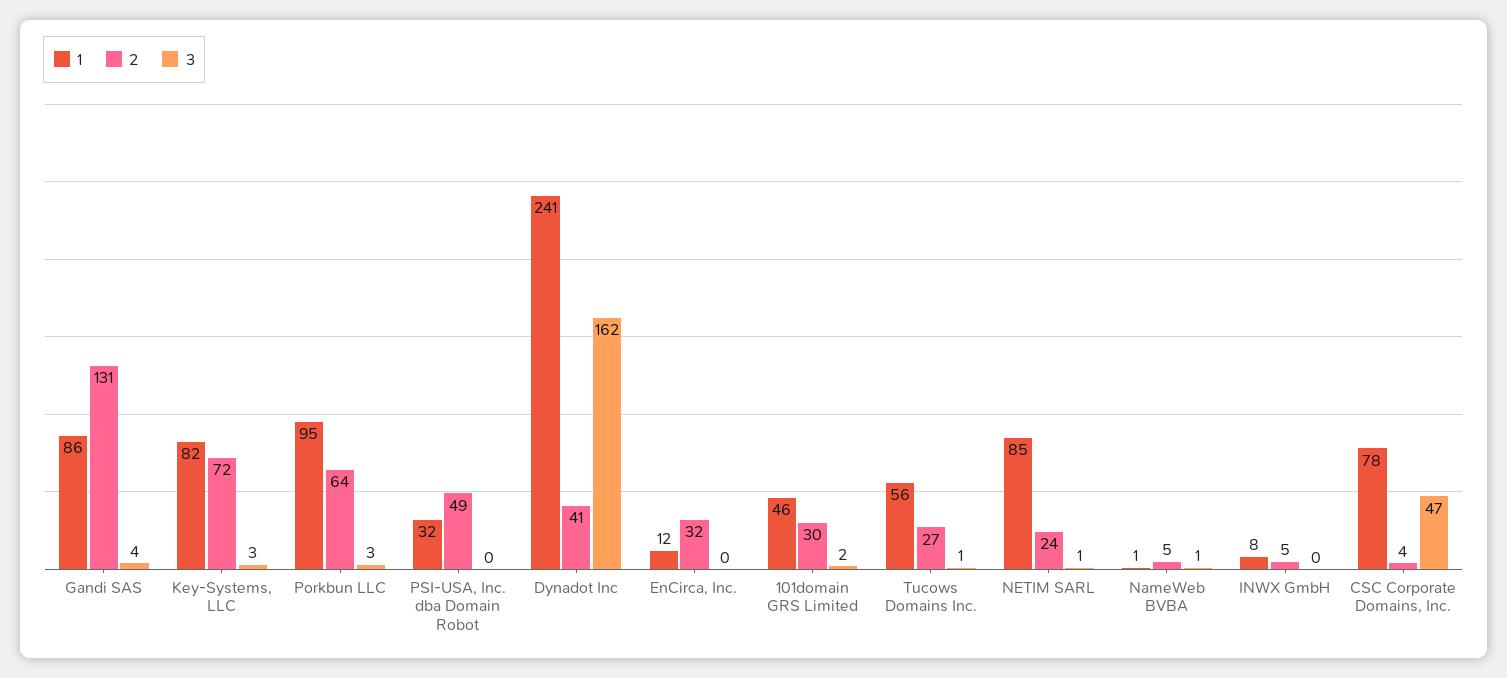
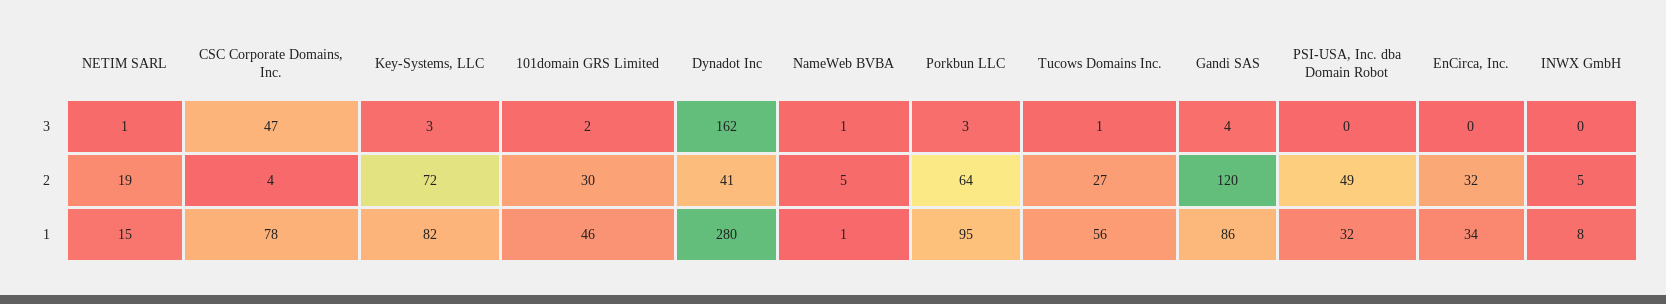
  {
    "1": {
      "Gandi SAS": 86,
      "Key-Systems, LLC": 82,
      "Porkbun LLC": 95,
      "PSI-USA, Inc. dba Domain Robot": 32,
-     "Dynadot Inc": 241,
+     "Dynadot Inc": 280,
-     "EnCirca, Inc.": 12,
+     "EnCirca, Inc.": 34,
      "101domain GRS Limited": 46,
      "Tucows Domains Inc.": 56,
-     "NETIM SARL": 85,
+     "NETIM SARL": 15,
      "NameWeb BVBA": 1,
      "INWX GmbH": 8,
      "CSC Corporate Domains, Inc.": 78
    },
    "2": {
-     "Gandi SAS": 131,
+     "Gandi SAS": 120,
      "Key-Systems, LLC": 72,
      "Porkbun LLC": 64,
      "PSI-USA, Inc. dba Domain Robot": 49,
      "Dynadot Inc": 41,
      "EnCirca, Inc.": 32,
      "101domain GRS Limited": 30,
      "Tucows Domains Inc.": 27,
-     "NETIM SARL": 24,
+     "NETIM SARL": 19,
      "NameWeb BVBA": 5,
      "INWX GmbH": 5,
      "CSC Corporate Domains, Inc.": 4
    },
    "3": {
      "Gandi SAS": 4,
      "Key-Systems, LLC": 3,
      "Porkbun LLC": 3,
      "PSI-USA, Inc. dba Domain Robot": 0,
      "Dynadot Inc": 162,
      "EnCirca, Inc.": 0,
      "101domain GRS Limited": 2,
      "Tucows Domains Inc.": 1,
      "NETIM SARL": 1,
      "NameWeb BVBA": 1,
      "INWX GmbH": 0,
      "CSC Corporate Domains, Inc.": 47
    }
  }

